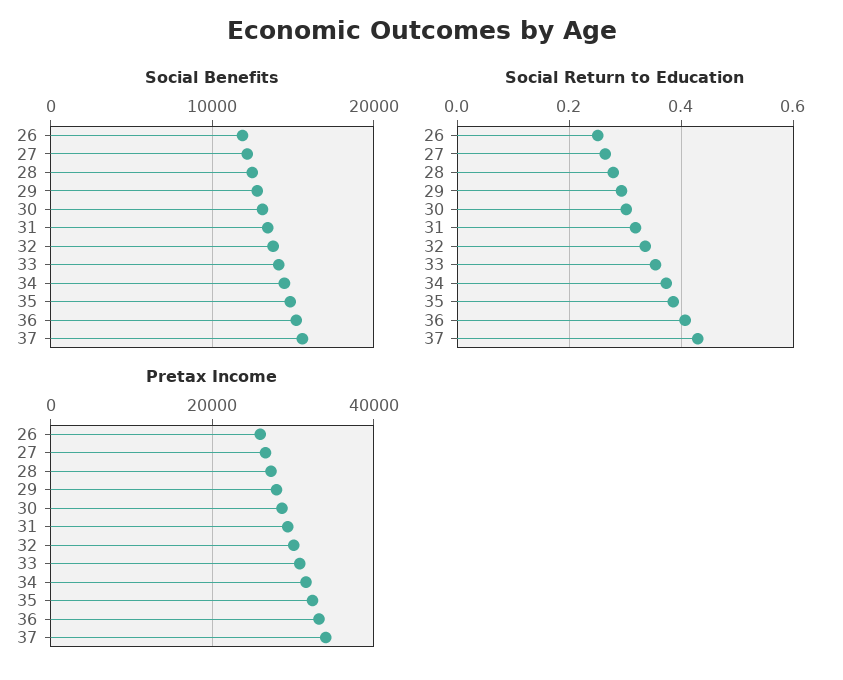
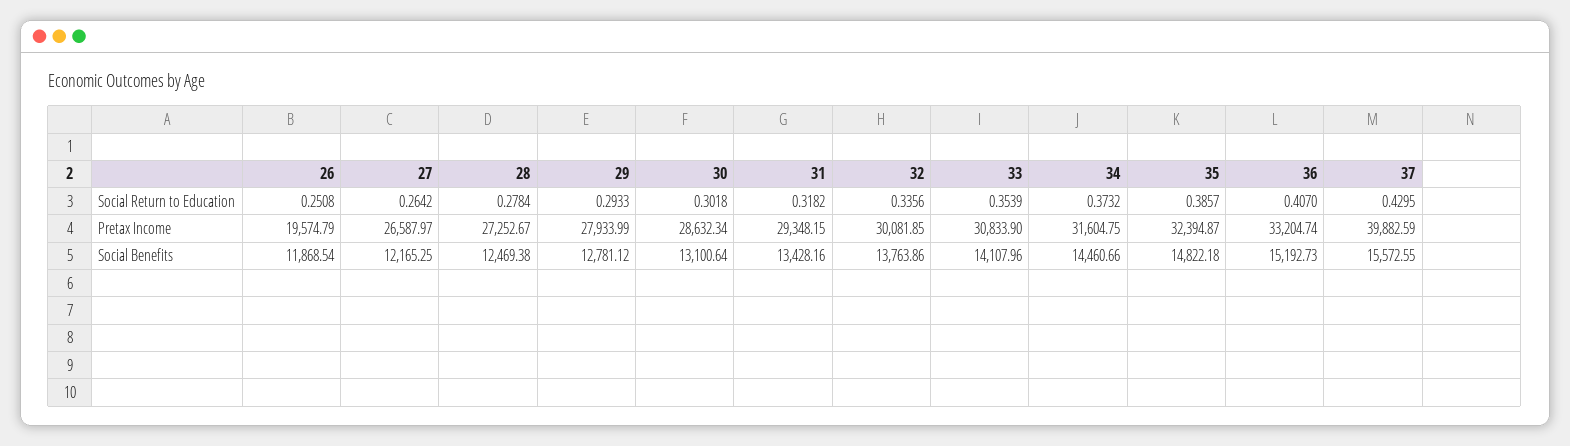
  {
    "Social Benefits": {
      "26": 11868.54,
      "27": 12165.25,
      "28": 12469.38,
      "29": 12781.12,
      "30": 13100.64,
      "31": 13428.16,
      "32": 13763.86,
      "33": 14107.96,
      "34": 14460.66,
      "35": 14822.18,
      "36": 15192.73,
      "37": 15572.55
    },
    "Social Return to Education": {
      "26": 0.2508,
      "27": 0.2642,
      "28": 0.2784,
      "29": 0.2933,
      "30": 0.3018,
      "31": 0.3182,
      "32": 0.3356,
      "33": 0.3539,
      "34": 0.3732,
      "35": 0.3857,
      "36": 0.407,
      "37": 0.4295
    },
    "Pretax Income": {
-     "26": 26000,
+     "26": 19574.79,
      "27": 26587.97,
      "28": 27252.67,
      "29": 27933.99,
      "30": 28632.34,
      "31": 29348.15,
      "32": 30081.85,
      "33": 30833.9,
      "34": 31604.75,
      "35": 32394.87,
      "36": 33204.74,
-     "37": 34000
+     "37": 39882.59
    }
  }

